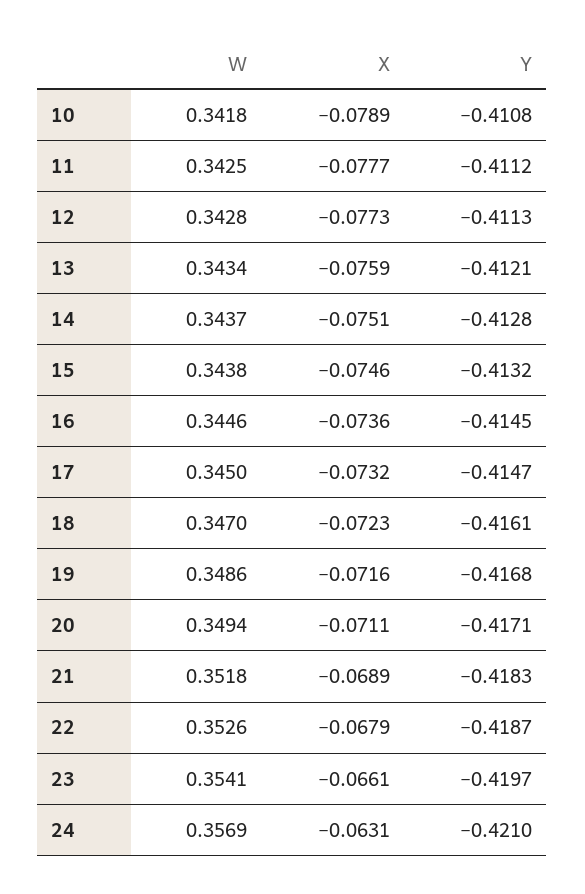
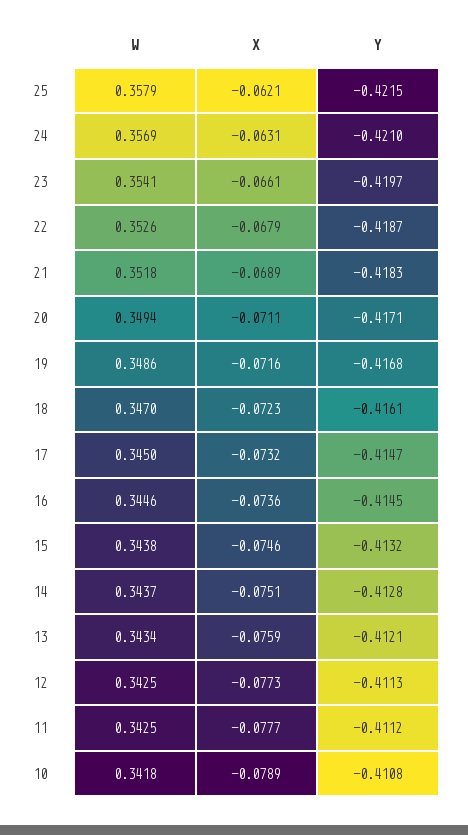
  {
    "W": {
      "10": 0.3418,
      "11": 0.3425,
-     "12": 0.3428,
+     "12": 0.3425,
      "13": 0.3434,
      "14": 0.3437,
      "15": 0.3438,
      "16": 0.3446,
      "17": 0.345,
      "18": 0.347,
      "19": 0.3486,
      "20": 0.3494,
      "21": 0.3518,
      "22": 0.3526,
      "23": 0.3541,
-     "24": 0.3569
+     "24": 0.3569,
+     "25": 0.3579
    },
    "X": {
      "10": -0.0789,
      "11": -0.0777,
      "12": -0.0773,
      "13": -0.0759,
      "14": -0.0751,
      "15": -0.0746,
      "16": -0.0736,
      "17": -0.0732,
      "18": -0.0723,
      "19": -0.0716,
      "20": -0.0711,
      "21": -0.0689,
      "22": -0.0679,
      "23": -0.0661,
-     "24": -0.0631
+     "24": -0.0631,
+     "25": -0.0621
    },
    "Y": {
      "10": -0.4108,
      "11": -0.4112,
      "12": -0.4113,
      "13": -0.4121,
      "14": -0.4128,
      "15": -0.4132,
      "16": -0.4145,
      "17": -0.4147,
      "18": -0.4161,
      "19": -0.4168,
      "20": -0.4171,
      "21": -0.4183,
      "22": -0.4187,
      "23": -0.4197,
-     "24": -0.421
+     "24": -0.421,
+     "25": -0.4215
    }
  }

